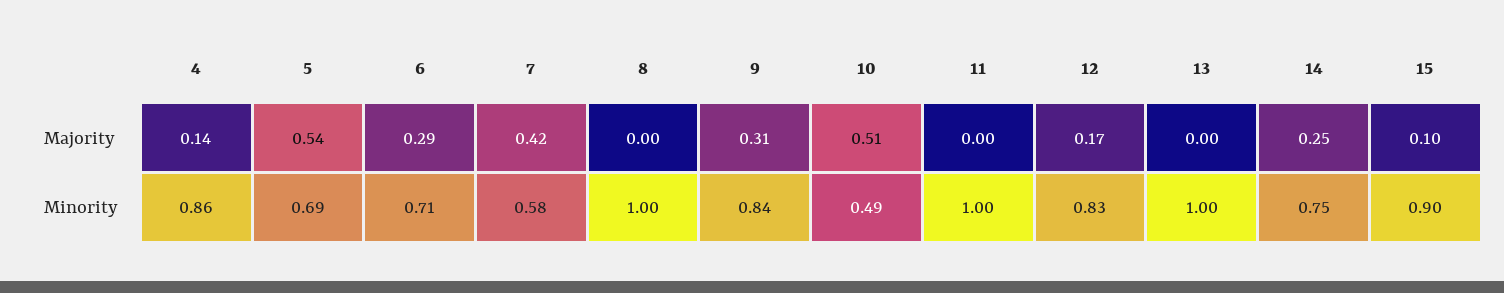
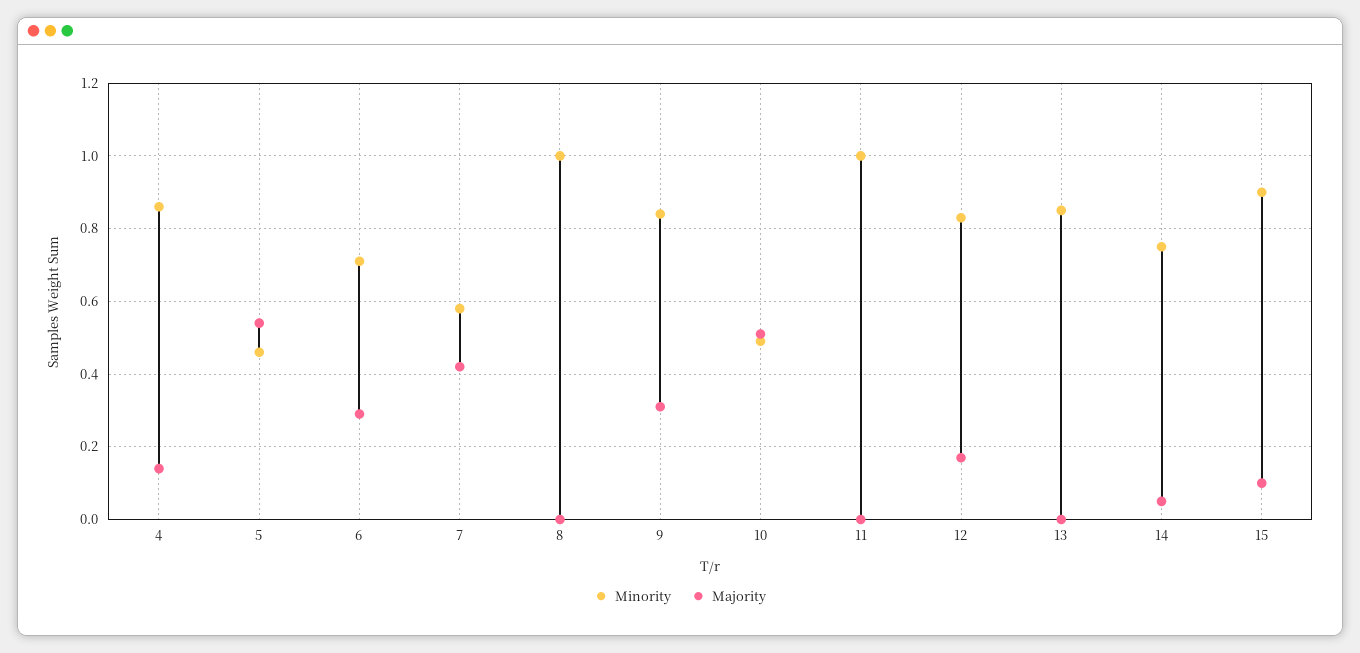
  {
    "Majority": {
      "4": 0.14,
      "5": 0.54,
      "6": 0.29,
      "7": 0.42,
      "8": 0,
      "9": 0.31,
      "10": 0.51,
      "11": 0,
      "12": 0.17,
      "13": 0,
-     "14": 0.25,
+     "14": 0.05,
      "15": 0.1
    },
    "Minority": {
      "4": 0.86,
-     "5": 0.69,
+     "5": 0.45,
      "6": 0.71,
      "7": 0.58,
      "8": 1,
      "9": 0.84,
      "10": 0.49,
      "11": 1,
      "12": 0.83,
-     "13": 1,
+     "13": 0.85,
      "14": 0.75,
      "15": 0.9
    }
  }

